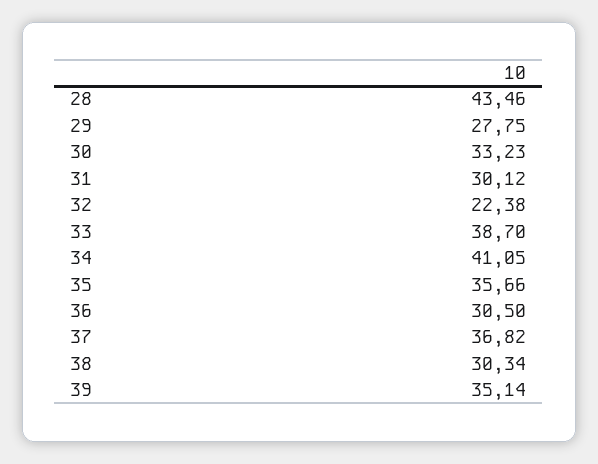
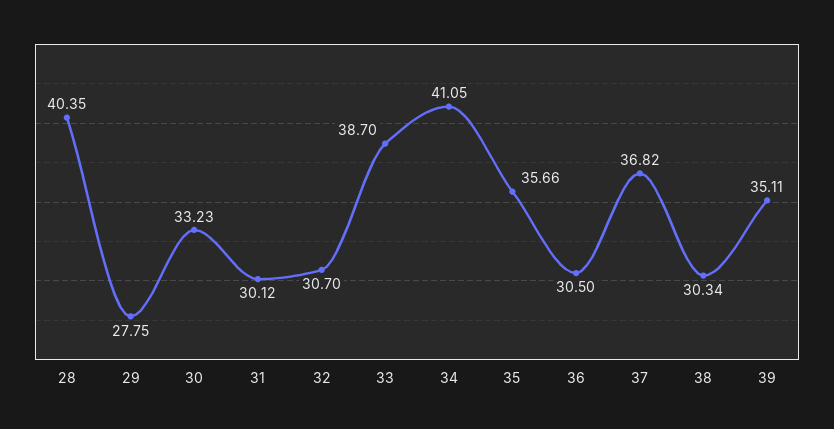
  {
-   "28": 43.46,
+   "28": 40.35,
    "29": 27.75,
    "30": 33.23,
    "31": 30.12,
-   "32": 22.38,
+   "32": 30.7,
    "33": 38.7,
    "34": 41.05,
    "35": 35.66,
    "36": 30.5,
    "37": 36.82,
    "38": 30.34,
-   "39": 35.14
+   "39": 35.11
  }

